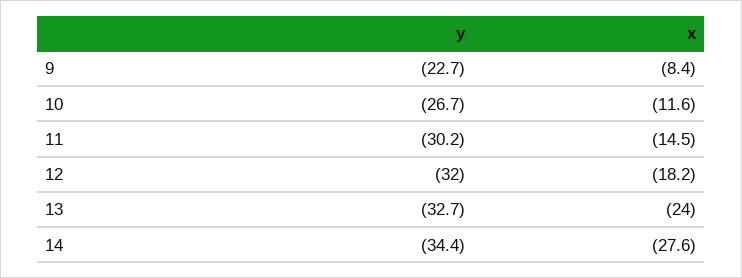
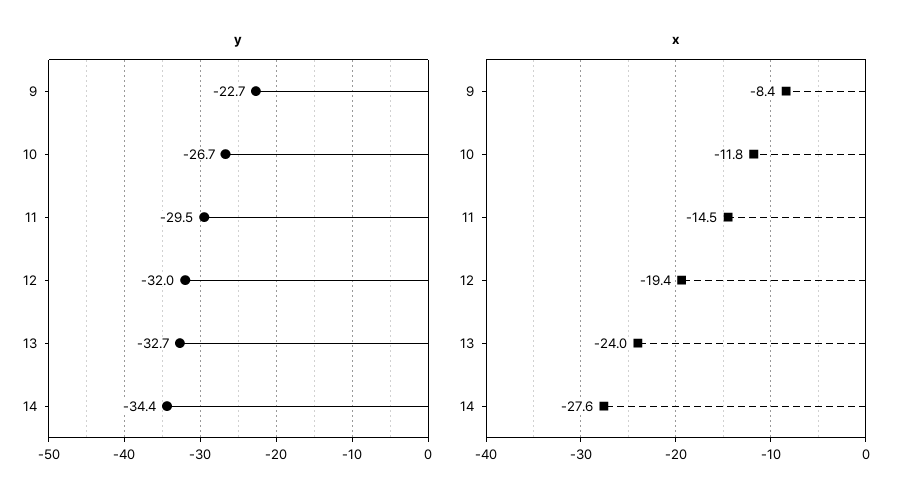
  {
    "y": {
      "9": -22.7,
      "10": -26.7,
-     "11": -30.2,
+     "11": -29.5,
      "12": -32,
      "13": -32.7,
      "14": -34.4
    },
    "x": {
      "9": -8.4,
-     "10": -11.6,
+     "10": -11.8,
      "11": -14.5,
-     "12": -18.2,
+     "12": -19.4,
      "13": -24,
      "14": -27.6
    }
  }

